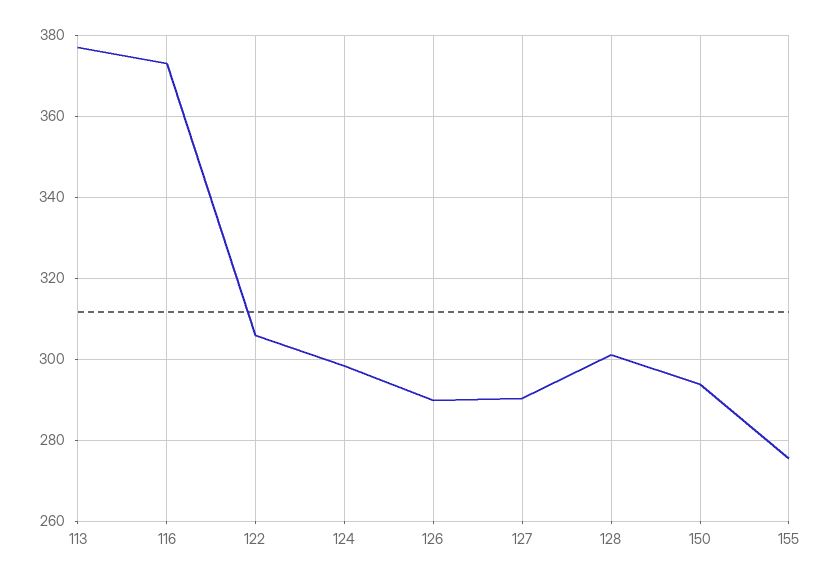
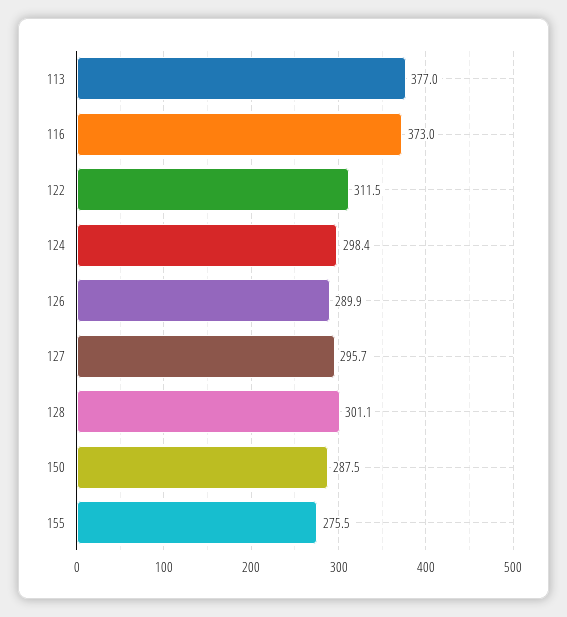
  {
    "113": 377,
    "116": 373,
-   "122": 306,
+   "122": 311.5,
    "124": 298.4,
    "126": 289.9,
-   "127": 290,
+   "127": 295.7,
    "128": 301.1,
-   "150": 294,
+   "150": 287.5,
    "155": 275.5
  }

